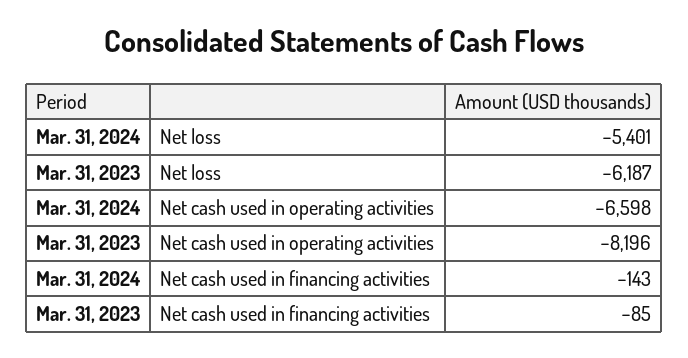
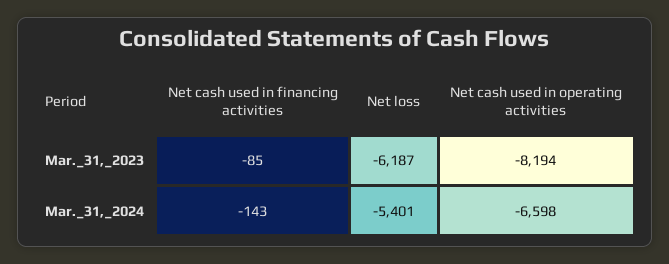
  {
    "Mar. 31, 2024": {
      "Net loss": -5401,
      "Net cash used in operating activities": -6598,
      "Net cash used in financing activities": -143
    },
    "Mar. 31, 2023": {
      "Net loss": -6187,
-     "Net cash used in operating activities": -8196,
+     "Net cash used in operating activities": -8194,
      "Net cash used in financing activities": -85
    }
  }

